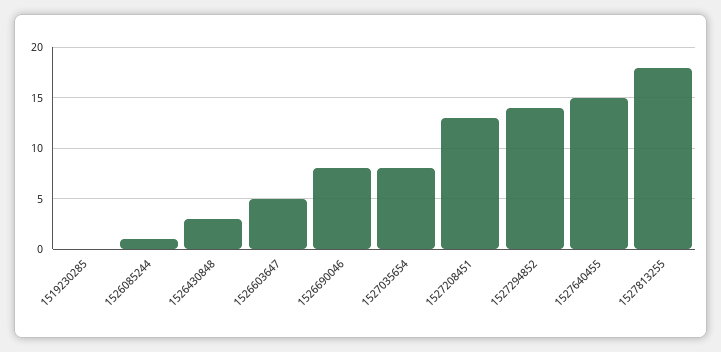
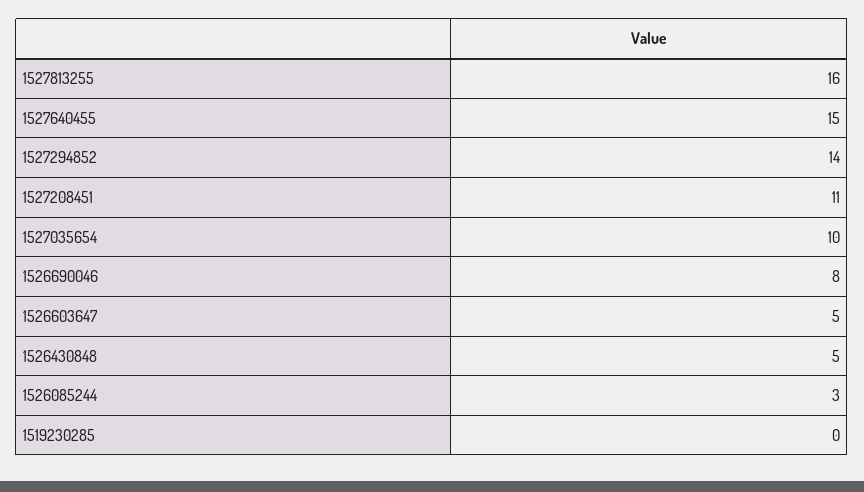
  {
    "1519230285": 0,
-   "1526085244": 1,
+   "1526085244": 3,
-   "1526430848": 3,
+   "1526430848": 5,
    "1526603647": 5,
    "1526690046": 8,
-   "1527035654": 8,
+   "1527035654": 10,
-   "1527208451": 13,
+   "1527208451": 11,
    "1527294852": 14,
    "1527640455": 15,
-   "1527813255": 18
+   "1527813255": 16
  }

